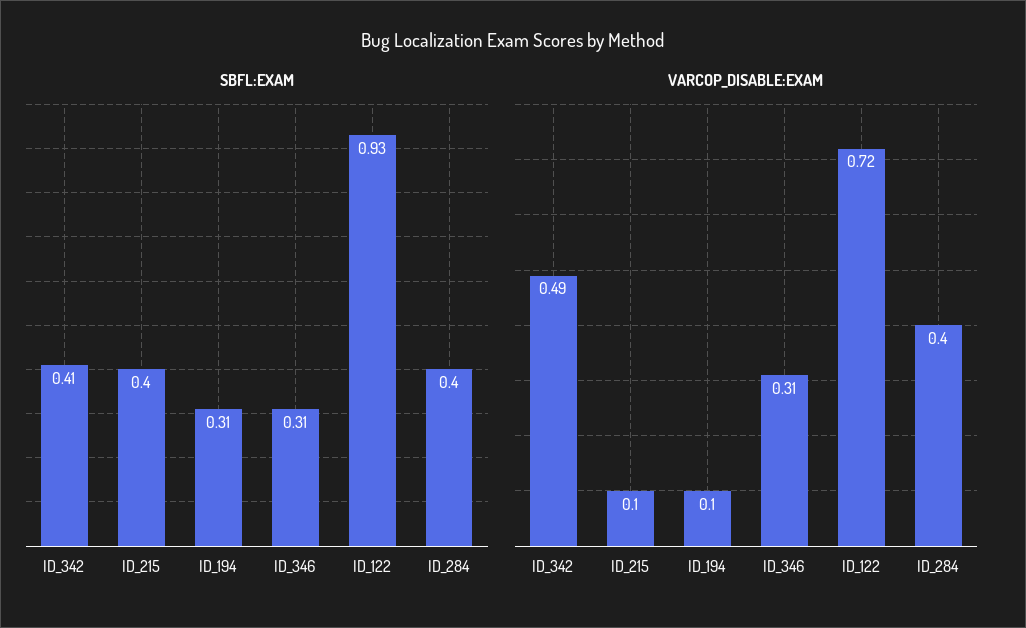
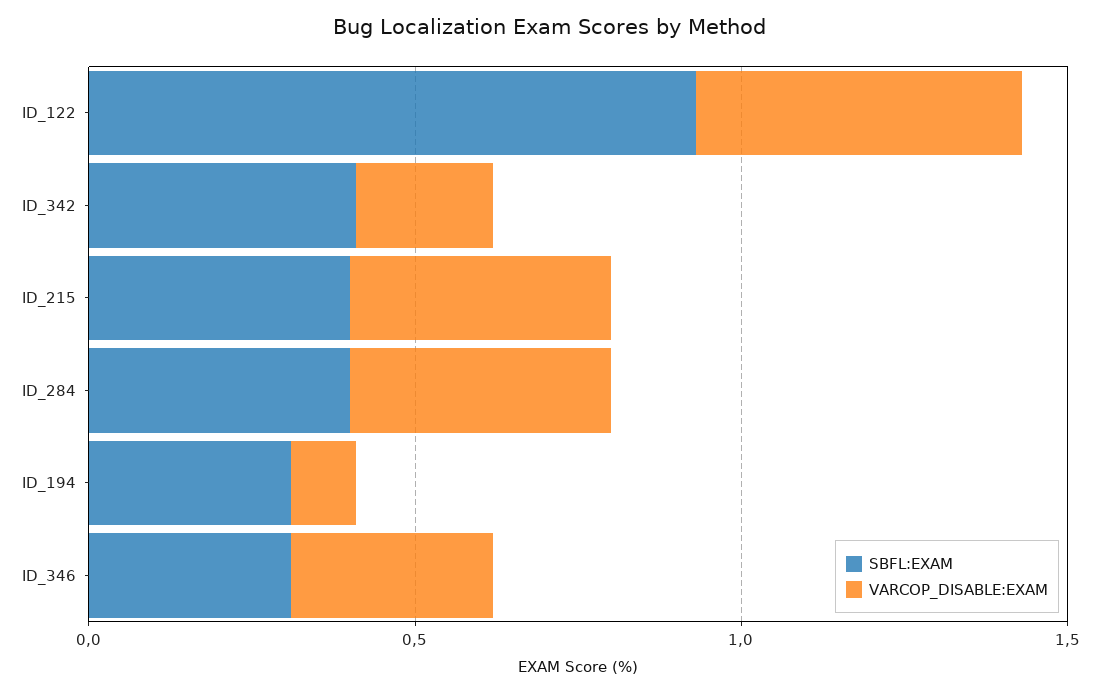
  {
    "SBFL:EXAM": {
      "ID_342": 0.41,
      "ID_215": 0.4,
      "ID_194": 0.31,
      "ID_346": 0.31,
      "ID_122": 0.93,
      "ID_284": 0.4
    },
    "VARCOP_DISABLE:EXAM": {
-     "ID_342": 0.49,
+     "ID_342": 0.2,
-     "ID_215": 0.1,
+     "ID_215": 0.4,
      "ID_194": 0.1,
      "ID_346": 0.31,
-     "ID_122": 0.72,
+     "ID_122": 0.5,
      "ID_284": 0.4
    }
  }

